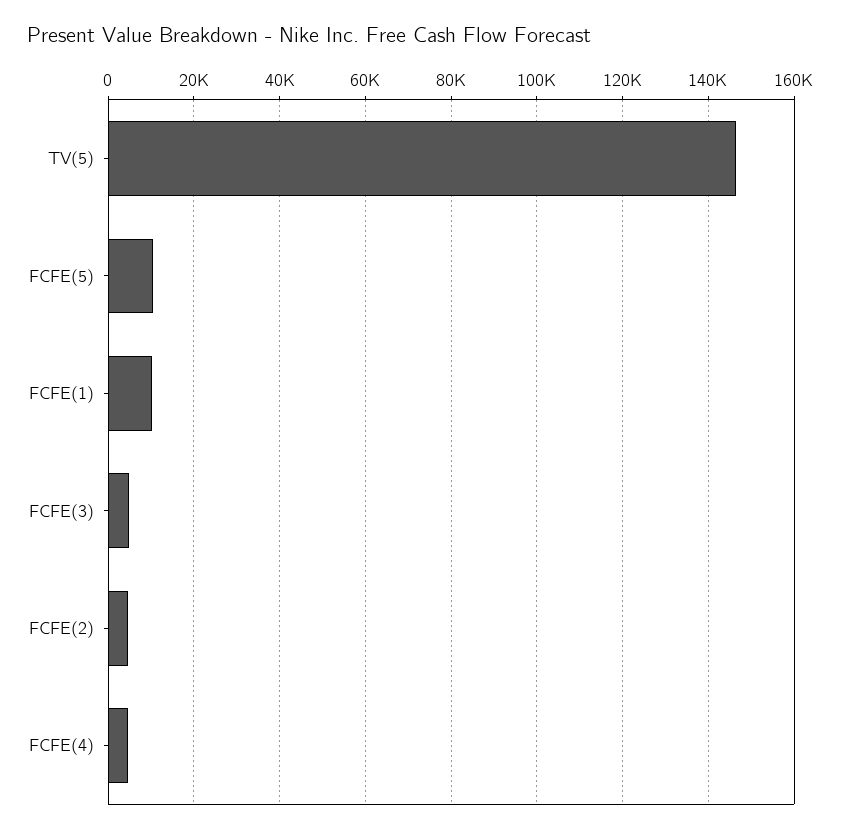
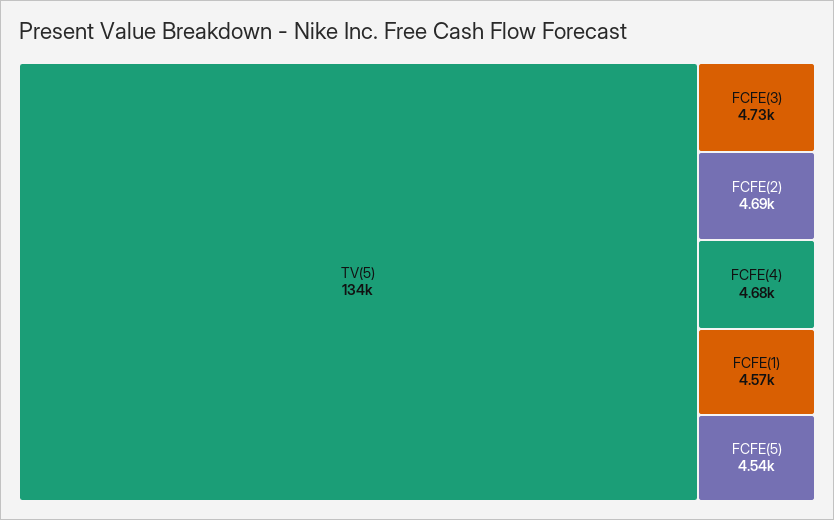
  {
-   "TV(5)": 146000,
+   "TV(5)": 134000,
-   "FCFE(5)": 10000,
+   "FCFE(5)": 4540,
-   "FCFE(1)": 10000,
+   "FCFE(1)": 4570,
    "FCFE(3)": 4730,
    "FCFE(2)": 4690,
    "FCFE(4)": 4680
  }

